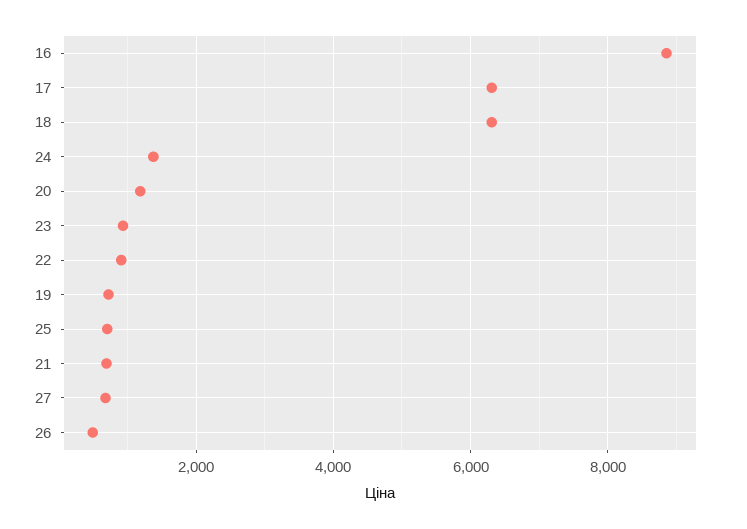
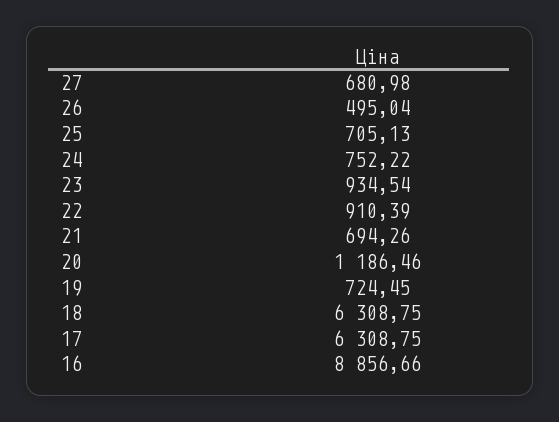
  {
    "16": 8856.66,
    "17": 6308.75,
    "18": 6308.75,
-   "24": 1400,
+   "24": 752.22,
    "20": 1186.46,
    "23": 934.54,
    "22": 910.39,
    "19": 724.45,
    "25": 705.13,
    "21": 694.26,
    "27": 680.98,
    "26": 495.04
  }

